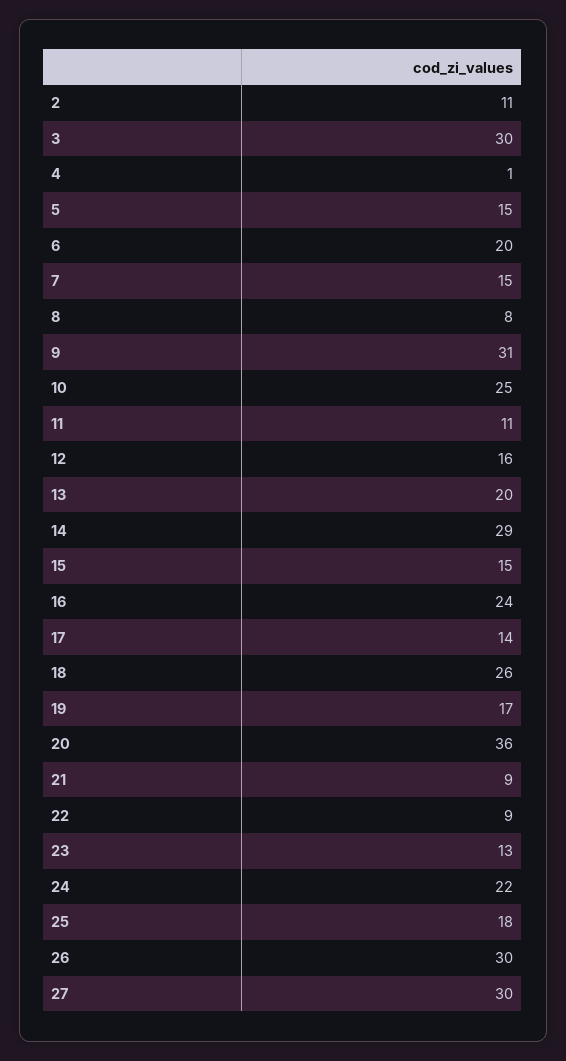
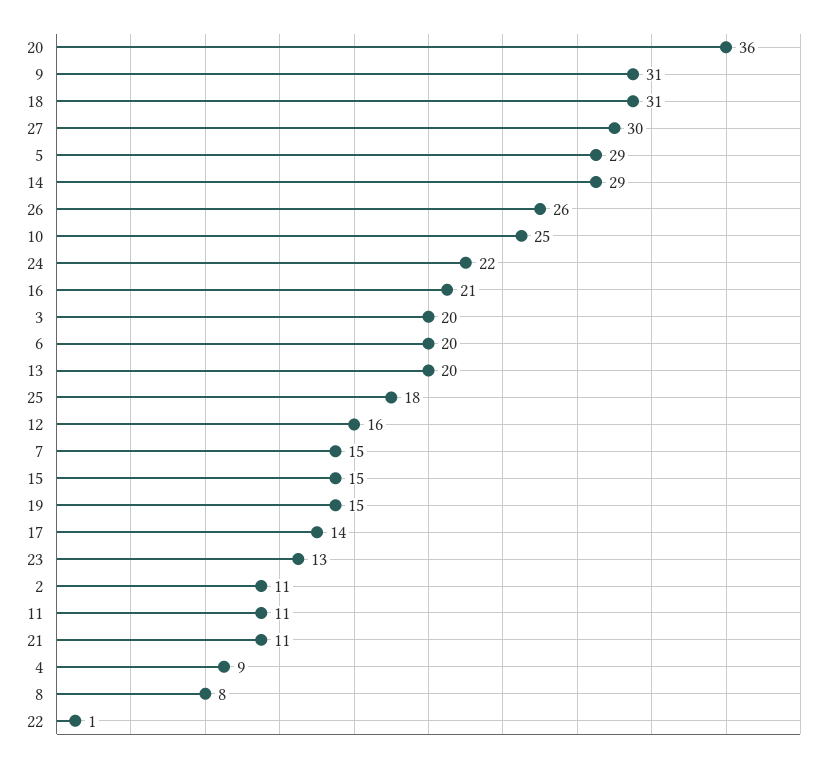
  {
    "2": 11,
-   "3": 30,
+   "3": 20,
-   "4": 1,
+   "4": 9,
-   "5": 15,
+   "5": 29,
    "6": 20,
    "7": 15,
    "8": 8,
    "9": 31,
    "10": 25,
    "11": 11,
    "12": 16,
    "13": 20,
    "14": 29,
    "15": 15,
-   "16": 24,
+   "16": 21,
    "17": 14,
-   "18": 26,
+   "18": 31,
-   "19": 17,
+   "19": 15,
    "20": 36,
-   "21": 9,
+   "21": 11,
-   "22": 9,
+   "22": 1,
    "23": 13,
    "24": 22,
    "25": 18,
-   "26": 30,
+   "26": 26,
    "27": 30
  }

